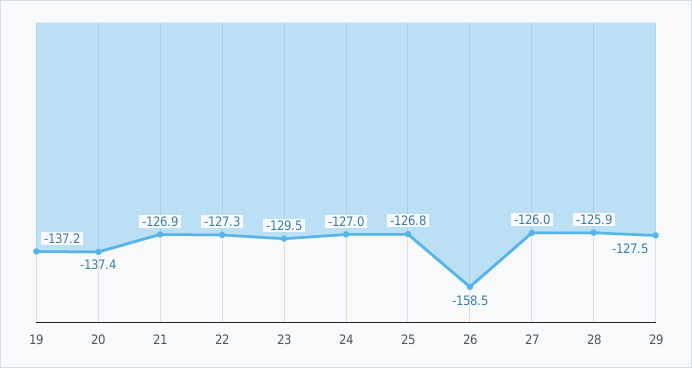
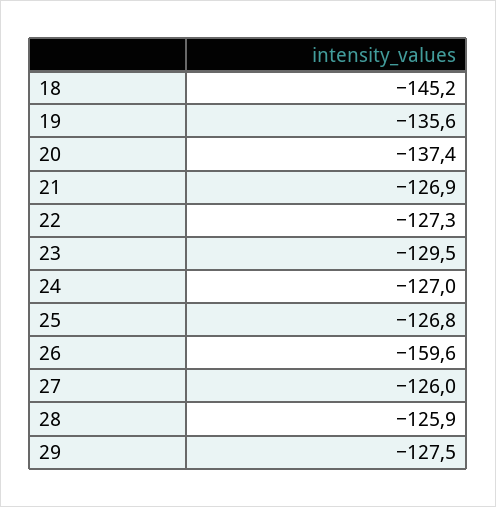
  {
-   "19": -137.2,
+   "19": -135.6,
    "20": -137.4,
    "21": -126.9,
    "22": -127.3,
    "23": -129.5,
    "24": -127,
    "25": -126.8,
-   "26": -158.5,
+   "26": -159.6,
    "27": -126,
    "28": -125.9,
-   "29": -127.5
+   "29": -127.5,
+   "18": -145.2
  }

